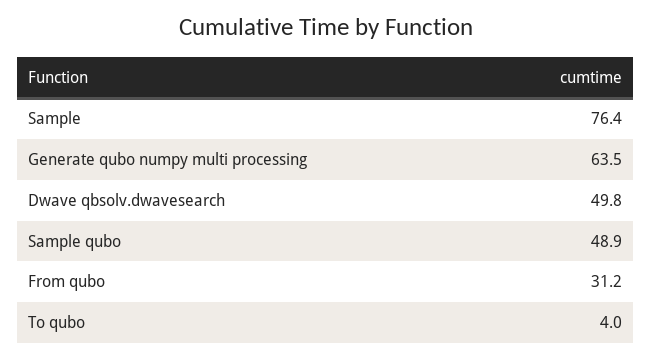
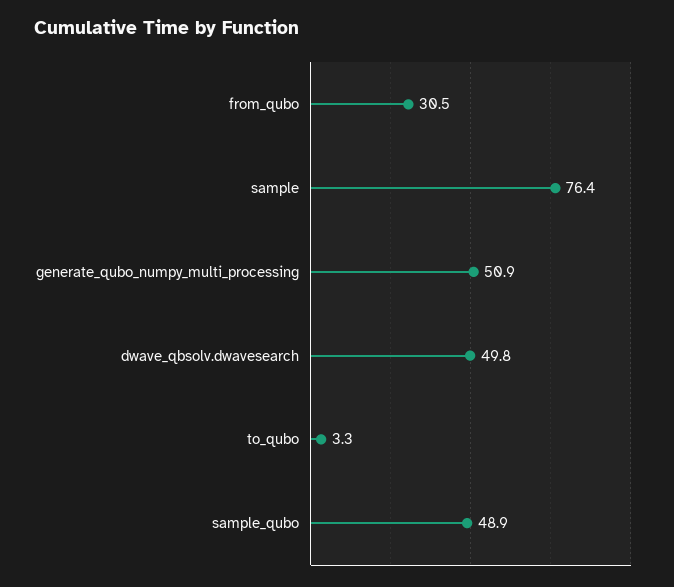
  {
    "Sample": 76.4,
-   "Generate qubo numpy multi processing": 63.5,
+   "Generate qubo numpy multi processing": 50.9,
    "Dwave qbsolv.dwavesearch": 49.8,
    "Sample qubo": 48.9,
-   "From qubo": 31.2,
+   "From qubo": 30.5,
-   "To qubo": 4
+   "To qubo": 3.3
  }

